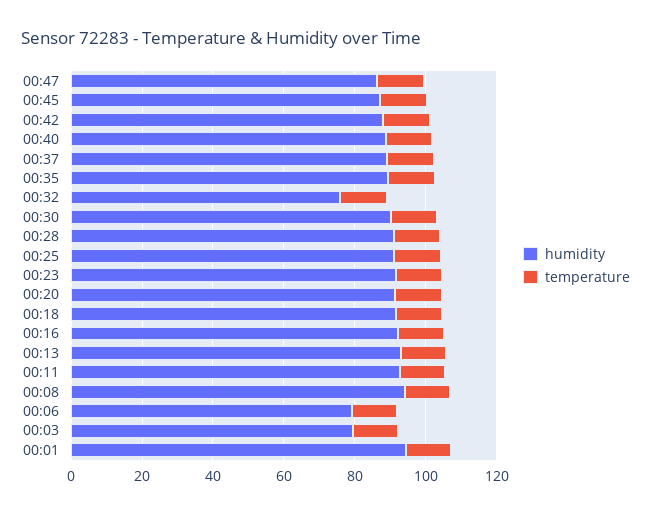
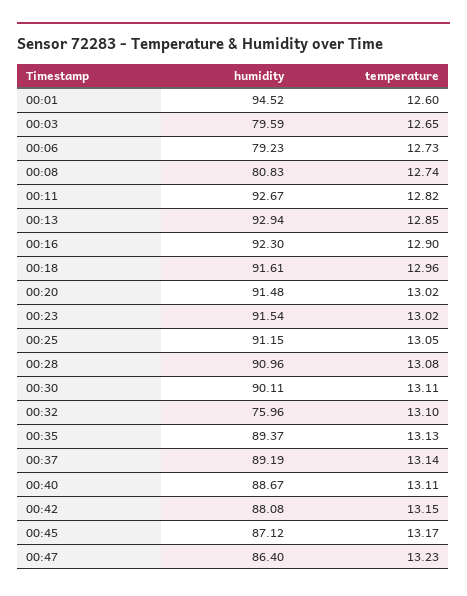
  {
    "humidity": {
      "00:47": 86.4,
      "00:45": 87.12,
      "00:42": 88.08,
      "00:40": 88.67,
      "00:37": 89.19,
      "00:35": 89.37,
      "00:32": 75.96,
      "00:30": 90.11,
      "00:28": 90.96,
      "00:25": 91.15,
      "00:23": 91.54,
      "00:20": 91.48,
      "00:18": 91.61,
      "00:16": 92.3,
      "00:13": 92.94,
      "00:11": 92.67,
-     "00:08": 95,
+     "00:08": 80.83,
      "00:06": 79.23,
      "00:03": 79.59,
      "00:01": 94.52
    },
    "temperature": {
      "00:47": 13.23,
      "00:45": 13.17,
      "00:42": 13.15,
      "00:40": 13.11,
      "00:37": 13.14,
      "00:35": 13.13,
      "00:32": 13.1,
      "00:30": 13.11,
      "00:28": 13.08,
      "00:25": 13.05,
      "00:23": 13.02,
      "00:20": 13.02,
      "00:18": 12.96,
      "00:16": 12.9,
      "00:13": 12.85,
      "00:11": 12.82,
      "00:08": 12.74,
      "00:06": 12.73,
      "00:03": 12.65,
      "00:01": 12.6
    }
  }

